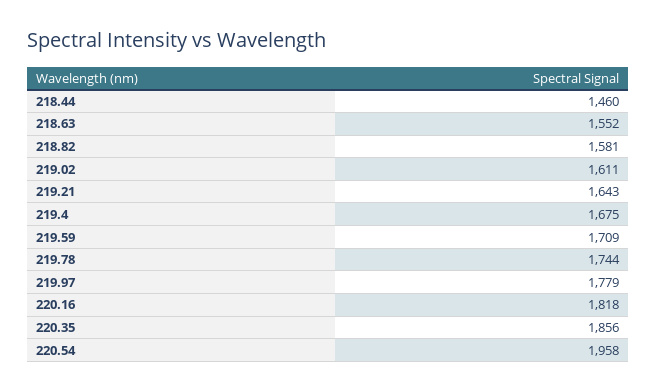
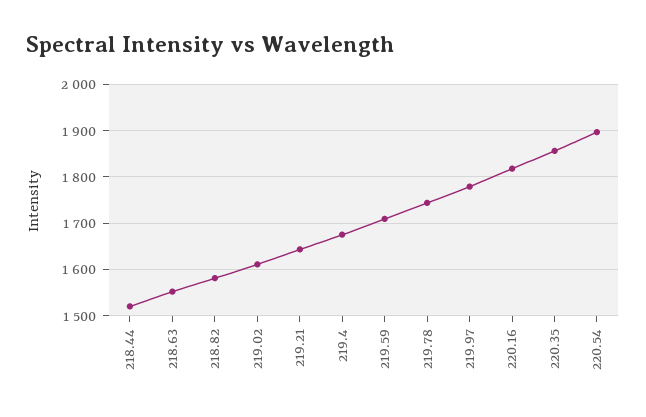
  {
-   "218.44": 1460,
+   "218.44": 1520,
    "218.63": 1552,
    "218.82": 1581,
    "219.02": 1611,
    "219.21": 1643,
    "219.4": 1675,
    "219.59": 1709,
    "219.78": 1744,
    "219.97": 1779,
    "220.16": 1818,
    "220.35": 1856,
-   "220.54": 1958
+   "220.54": 1900
  }

